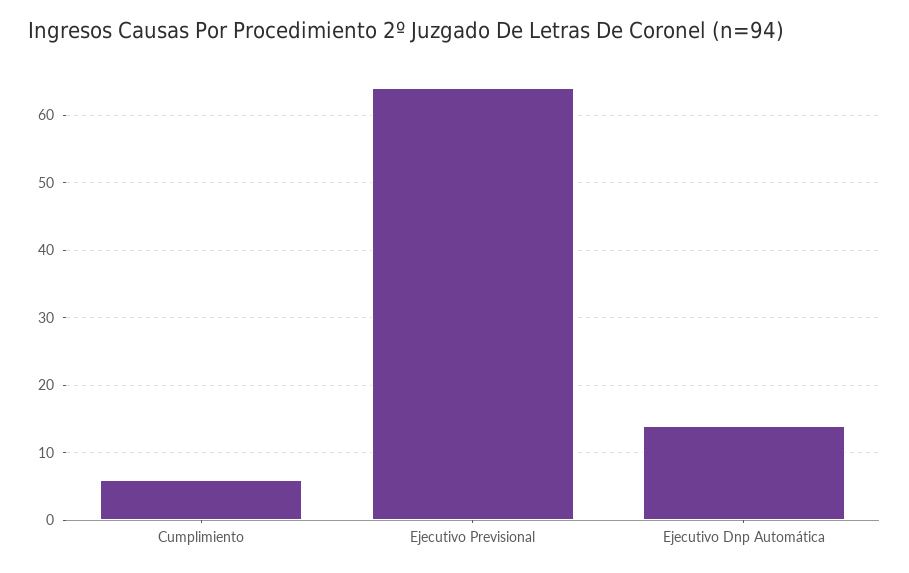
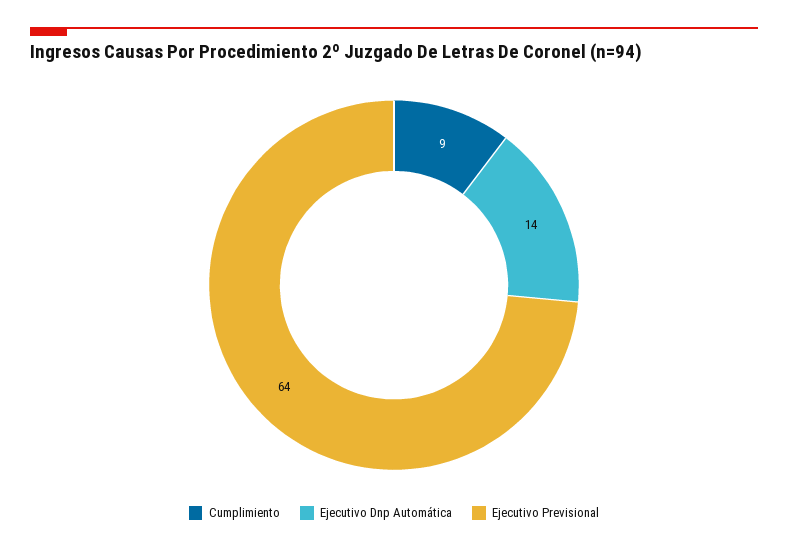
  {
-   "Cumplimiento": 6,
+   "Cumplimiento": 9,
    "Ejecutivo Previsional": 64,
    "Ejecutivo Dnp Automática": 14
  }

